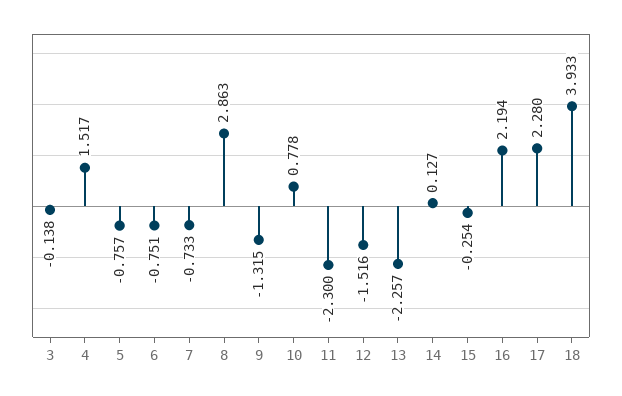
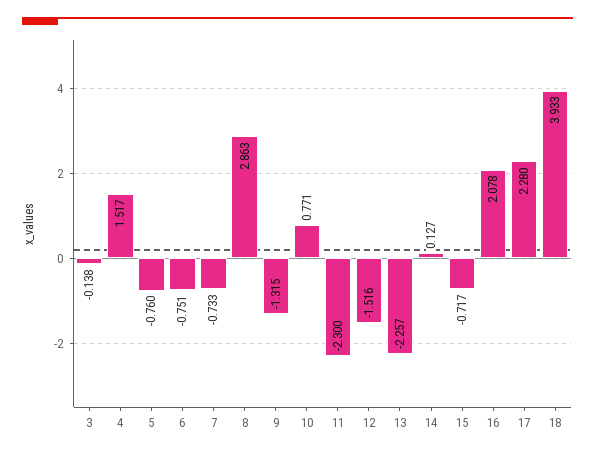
  {
    "3": -0.138,
    "4": 1.517,
-   "5": -0.757,
+   "5": -0.76,
    "6": -0.751,
    "7": -0.733,
    "8": 2.863,
    "9": -1.315,
-   "10": 0.778,
+   "10": 0.771,
    "11": -2.3,
    "12": -1.516,
    "13": -2.257,
    "14": 0.127,
-   "15": -0.254,
+   "15": -0.717,
-   "16": 2.194,
+   "16": 2.078,
    "17": 2.28,
    "18": 3.933
  }

